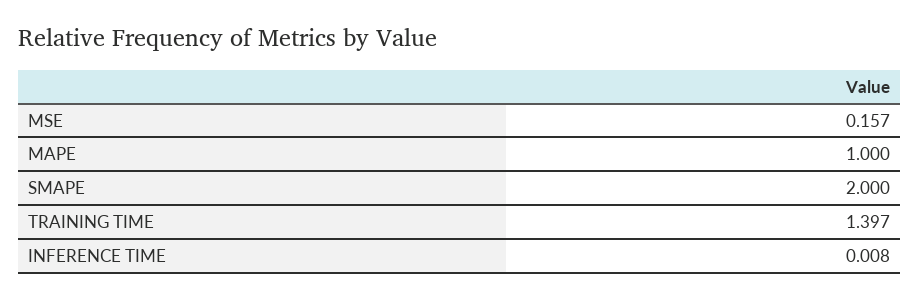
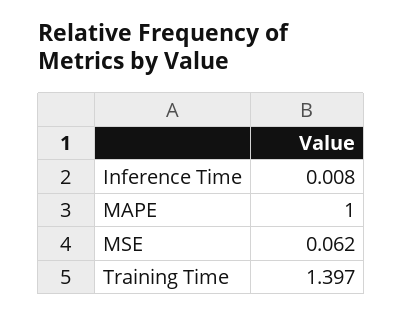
  {
-   "MSE": 0.157,
+   "MSE": 0.062,
    "MAPE": 1,
-   "SMAPE": 2,
    "TRAINING TIME": 1.397,
    "INFERENCE TIME": 0.008
  }

